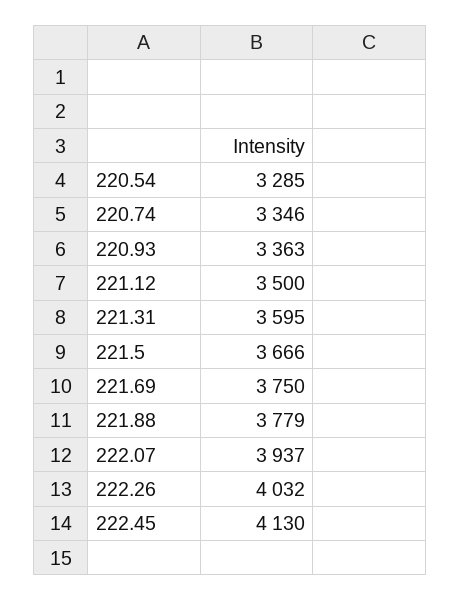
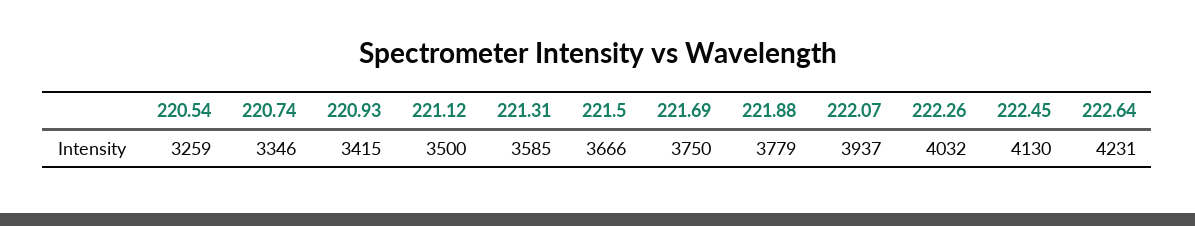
  {
-   "220.54": 3285,
+   "220.54": 3259,
    "220.74": 3346,
-   "220.93": 3363,
+   "220.93": 3415,
    "221.12": 3500,
-   "221.31": 3595,
+   "221.31": 3585,
    "221.5": 3666,
    "221.69": 3750,
    "221.88": 3779,
    "222.07": 3937,
    "222.26": 4032,
-   "222.45": 4130
+   "222.45": 4130,
+   "222.64": 4231
  }

